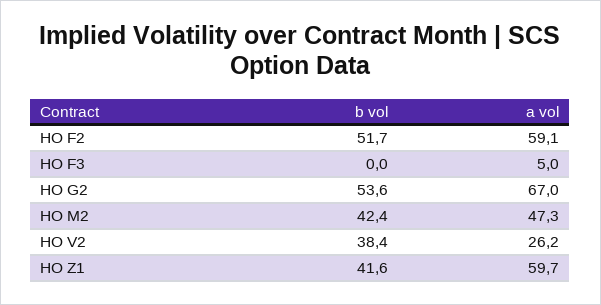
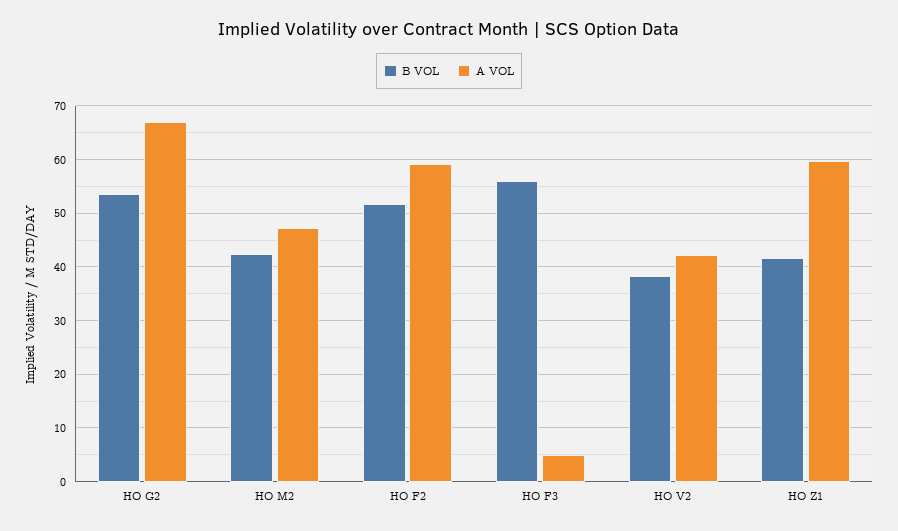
  {
    "b vol": {
      "HO F2": 51.7,
-     "HO F3": 0,
+     "HO F3": 56,
      "HO G2": 53.6,
      "HO M2": 42.4,
      "HO V2": 38.4,
      "HO Z1": 41.6
    },
    "a vol": {
      "HO F2": 59.1,
      "HO F3": 5,
      "HO G2": 67,
      "HO M2": 47.3,
-     "HO V2": 26.2,
+     "HO V2": 42,
      "HO Z1": 59.7
    }
  }

